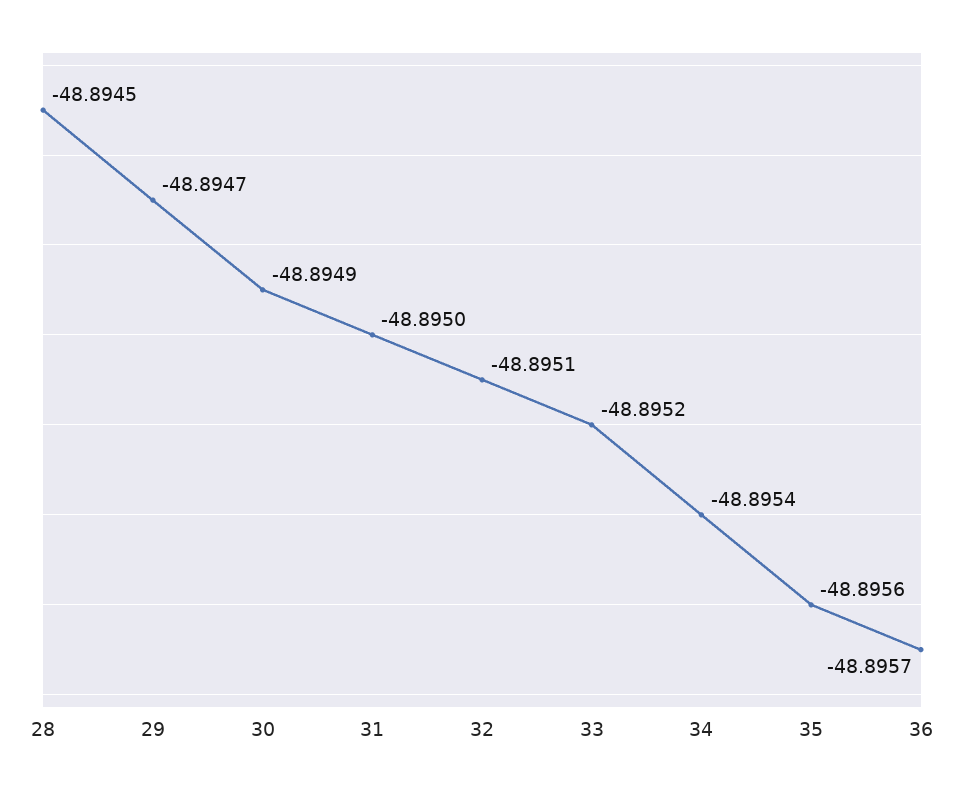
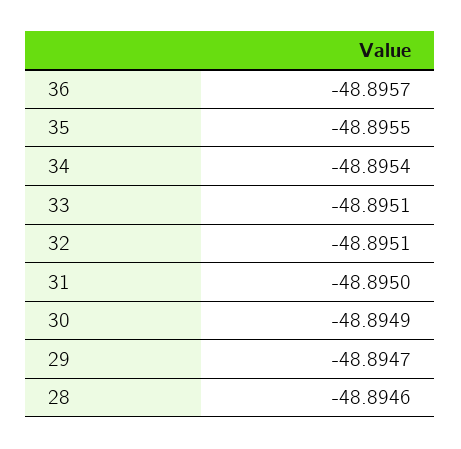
  {
-   "28": -48.8945,
+   "28": -48.8946,
    "29": -48.8947,
    "30": -48.8949,
    "31": -48.895,
    "32": -48.8951,
-   "33": -48.8952,
+   "33": -48.8951,
    "34": -48.8954,
-   "35": -48.8956,
+   "35": -48.8955,
    "36": -48.8957
  }

